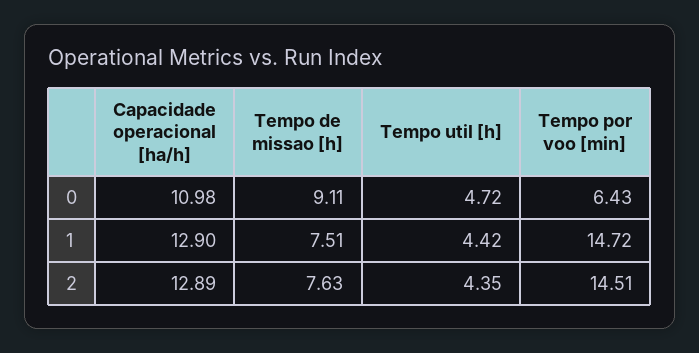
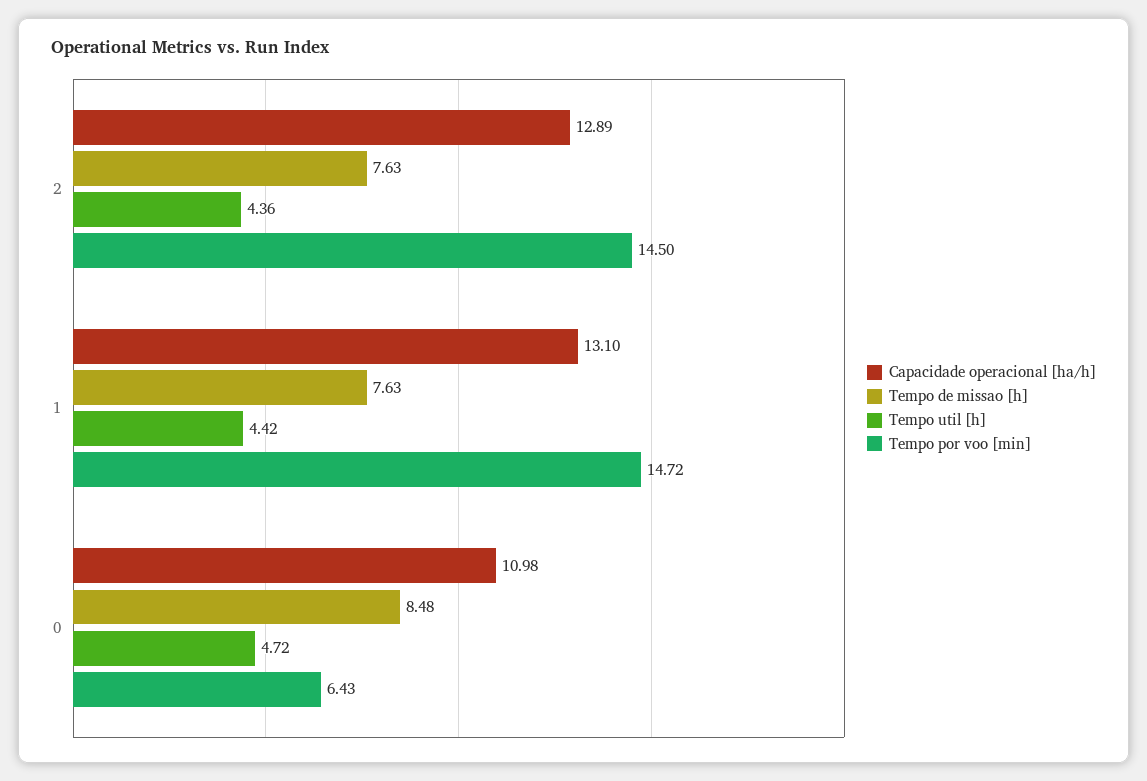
  {
    "Capacidade operacional [ha/h]": {
      "0": 10.98,
-     "1": 12.9,
+     "1": 13.1,
      "2": 12.89
    },
    "Tempo de missao [h]": {
-     "0": 9.11,
+     "0": 8.48,
-     "1": 7.51,
+     "1": 7.63,
      "2": 7.63
    },
    "Tempo util [h]": {
      "0": 4.72,
      "1": 4.42,
-     "2": 4.35
+     "2": 4.36
    },
    "Tempo por voo [min]": {
      "0": 6.43,
      "1": 14.72,
-     "2": 14.51
+     "2": 14.5
    }
  }

